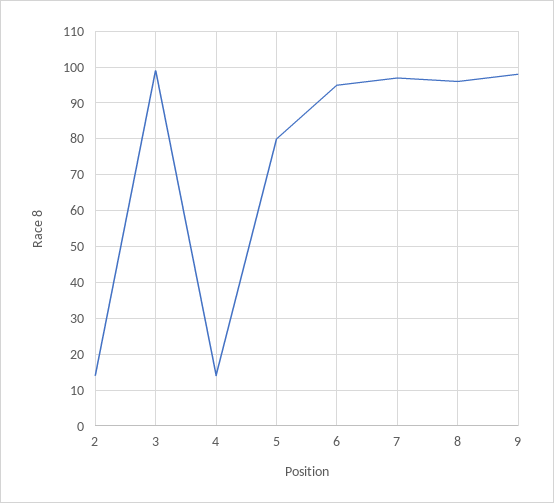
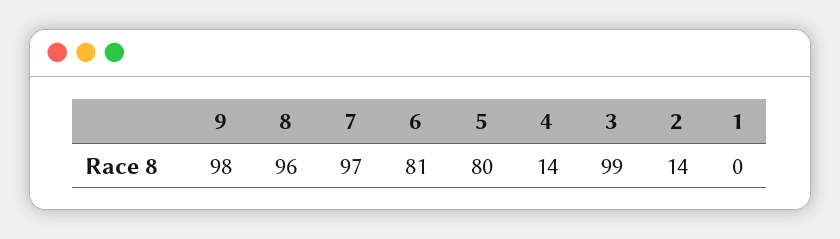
  {
    "2": 14,
    "3": 99,
    "4": 14,
    "5": 80,
-   "6": 95,
+   "6": 81,
    "7": 97,
    "8": 96,
-   "9": 98
+   "9": 98,
+   "1": 0
  }

